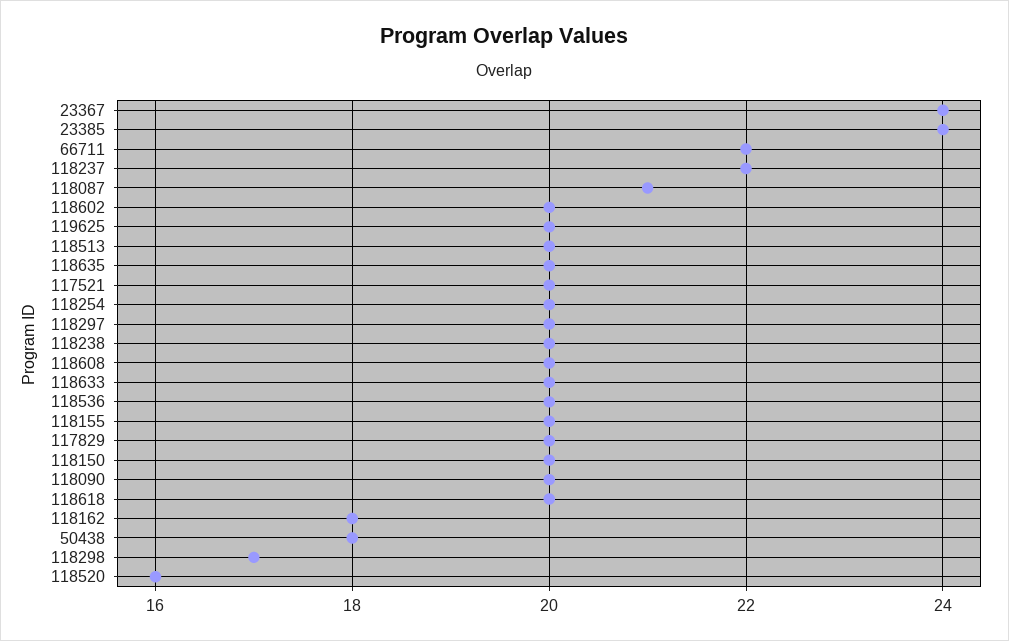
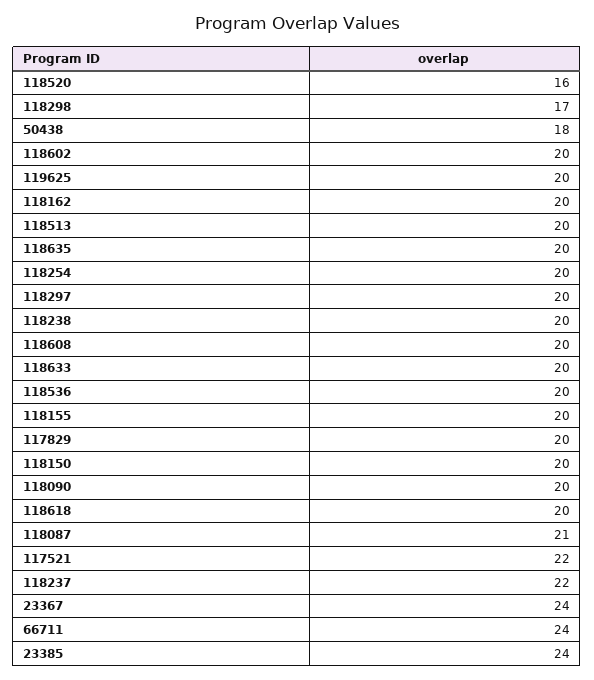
  {
    "23367": 24,
    "23385": 24,
-   "66711": 22,
+   "66711": 24,
    "118237": 22,
    "118087": 21,
    "118602": 20,
    "119625": 20,
    "118513": 20,
    "118635": 20,
-   "117521": 20,
+   "117521": 22,
    "118254": 20,
    "118297": 20,
    "118238": 20,
    "118608": 20,
    "118633": 20,
    "118536": 20,
    "118155": 20,
    "117829": 20,
    "118150": 20,
    "118090": 20,
    "118618": 20,
-   "118162": 18,
+   "118162": 20,
    "50438": 18,
    "118298": 17,
    "118520": 16
  }

